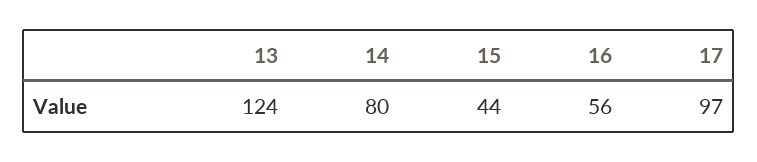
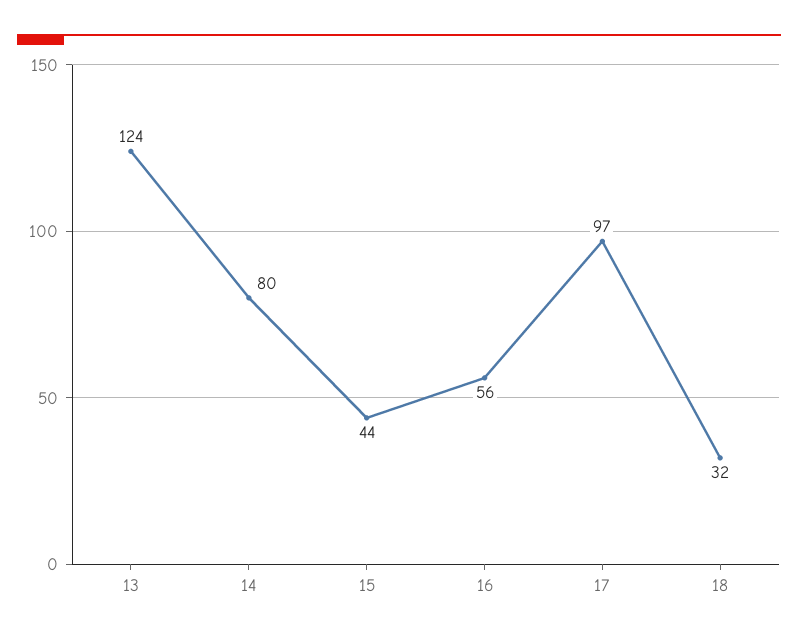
  {
    "13": 124,
    "14": 80,
    "15": 44,
    "16": 56,
-   "17": 97
+   "17": 97,
+   "18": 32
  }

